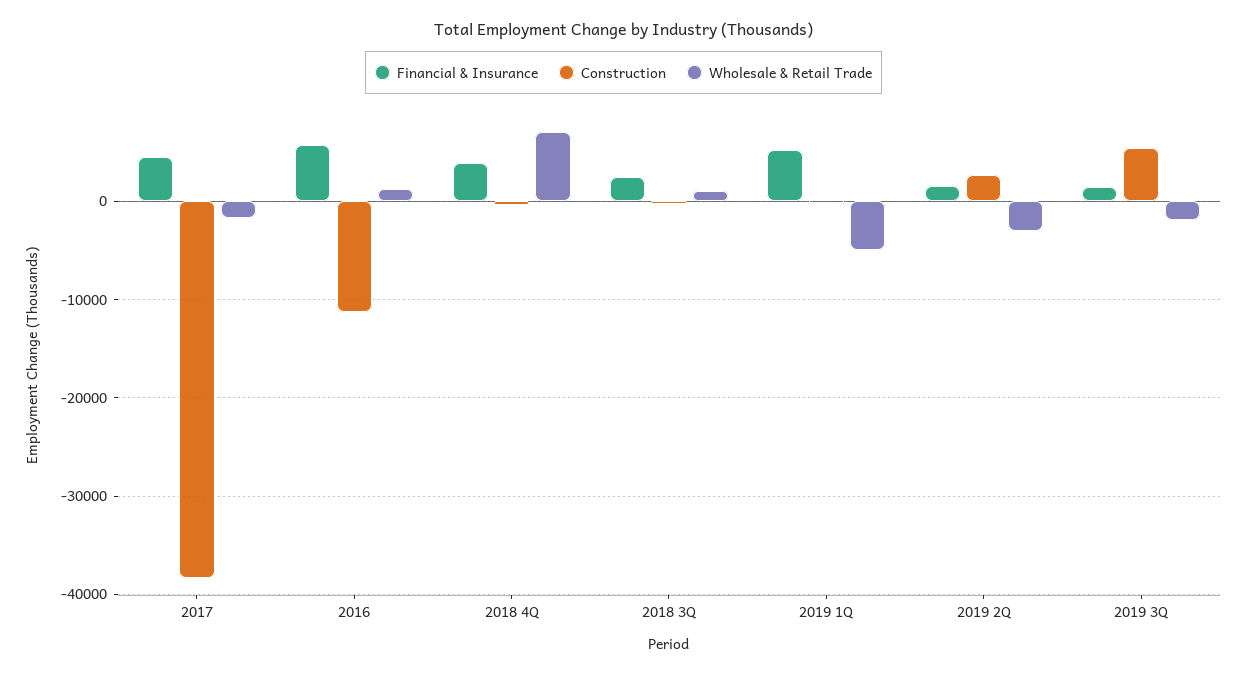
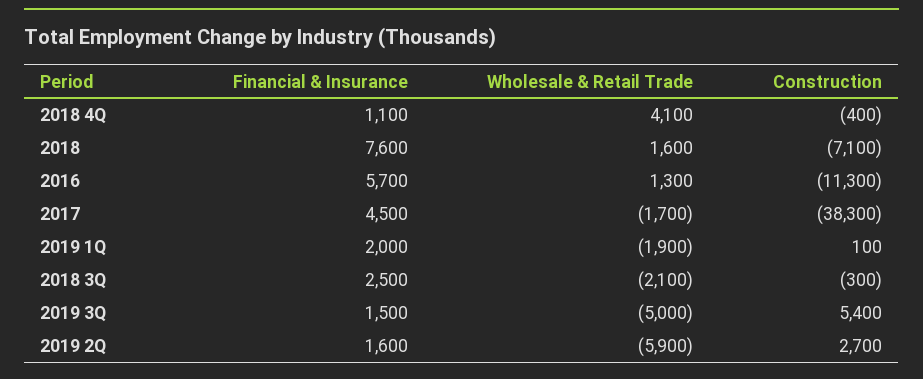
  {
    "Financial & Insurance": {
      "2017": 4500,
      "2016": 5700,
-     "2018 4Q": 4000,
+     "2018 4Q": 1100,
      "2018 3Q": 2500,
-     "2019 1Q": 5000,
+     "2019 1Q": 2000,
      "2019 2Q": 1600,
-     "2019 3Q": 1500
+     "2019 3Q": 1500,
+     "2018": 7600
    },
    "Construction": {
      "2017": -38300,
      "2016": -11300,
      "2018 4Q": -400,
      "2018 3Q": -300,
      "2019 1Q": 100,
      "2019 2Q": 2700,
-     "2019 3Q": 5400
+     "2019 3Q": 5400,
+     "2018": -7100
    },
    "Wholesale & Retail Trade": {
      "2017": -1700,
      "2016": 1300,
-     "2018 4Q": 7000,
+     "2018 4Q": 4100,
-     "2018 3Q": 1000,
+     "2018 3Q": -2100,
-     "2019 1Q": -5000,
+     "2019 1Q": -1900,
-     "2019 2Q": -3000,
+     "2019 2Q": -5900,
-     "2019 3Q": -2000
+     "2019 3Q": -5000,
+     "2018": 1600
    }
  }

